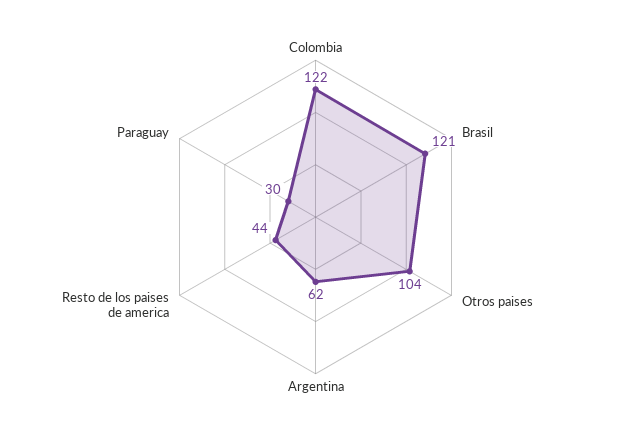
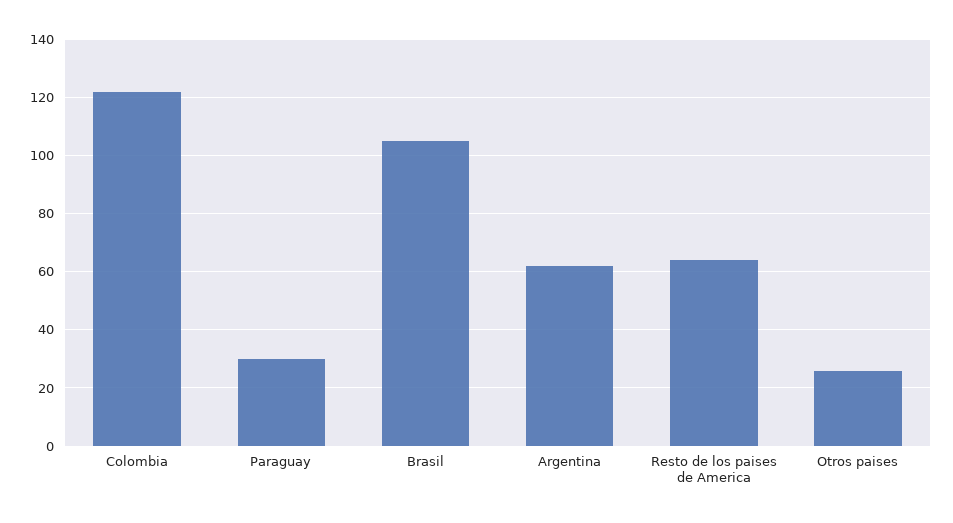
  {
    "Colombia": 122,
-   "Brasil": 121,
+   "Brasil": 105,
-   "Otros paises": 104,
+   "Otros paises": 25,
    "Argentina": 62,
-   "Resto de los paises de america": 44,
+   "Resto de los paises de america": 65,
    "Paraguay": 30
  }

